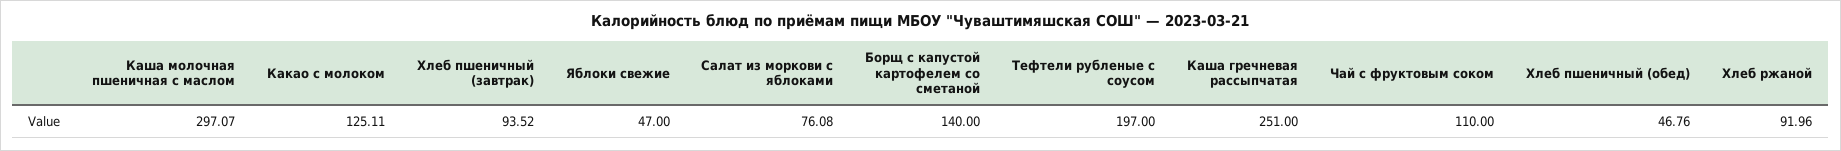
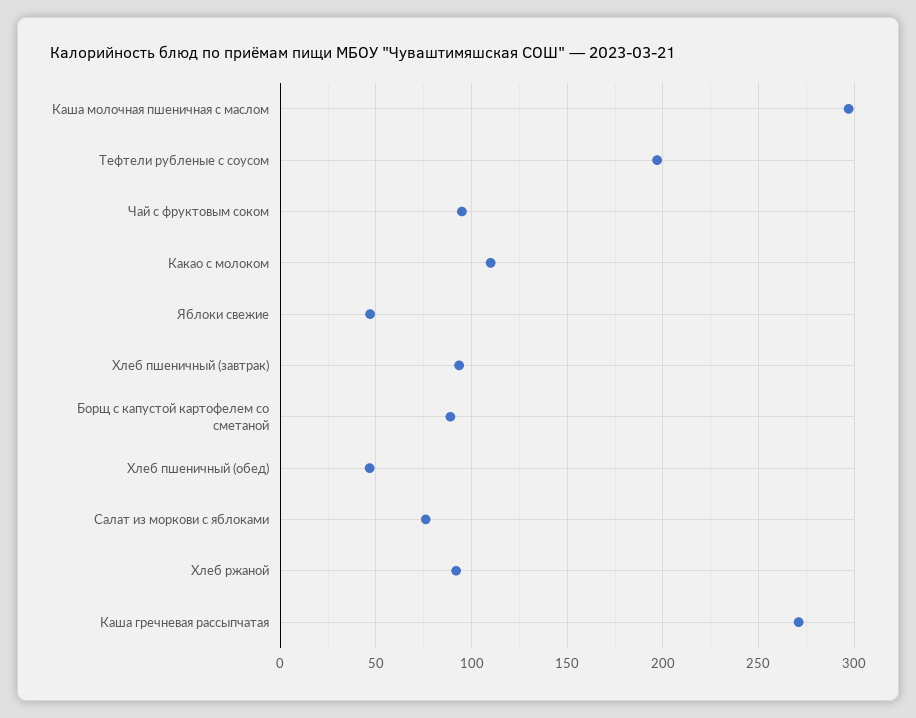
  {
    "Каша молочная пшеничная с маслом": 297.07,
-   "Какао с молоком": 125.11,
+   "Какао с молоком": 110,
    "Хлеб пшеничный (завтрак)": 93.52,
    "Яблоки свежие": 47,
    "Салат из моркови с яблоками": 76.08,
-   "Борщ с капустой картофелем со сметаной": 140,
+   "Борщ с капустой картофелем со сметаной": 90,
    "Тефтели рубленые с соусом": 197,
-   "Каша гречневая рассыпчатая": 251,
+   "Каша гречневая рассыпчатая": 270,
-   "Чай с фруктовым соком": 110,
+   "Чай с фруктовым соком": 95,
    "Хлеб пшеничный (обед)": 46.76,
    "Хлеб ржаной": 91.96
  }

